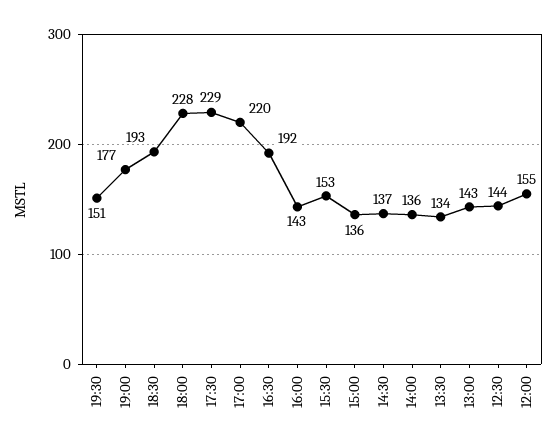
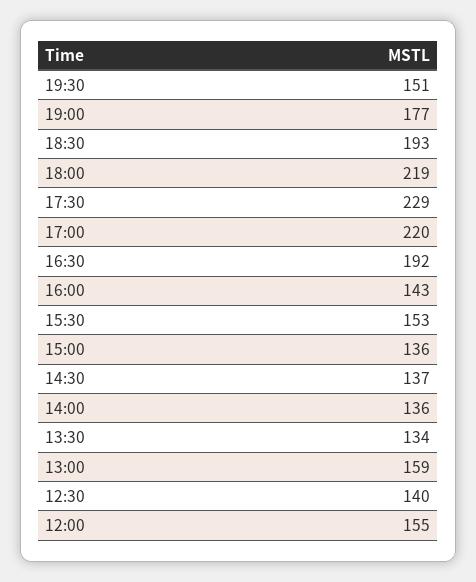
  {
    "19:30": 151,
    "19:00": 177,
    "18:30": 193,
-   "18:00": 228,
+   "18:00": 219,
    "17:30": 229,
    "17:00": 220,
    "16:30": 192,
    "16:00": 143,
    "15:30": 153,
    "15:00": 136,
    "14:30": 137,
    "14:00": 136,
    "13:30": 134,
-   "13:00": 143,
+   "13:00": 159,
-   "12:30": 144,
+   "12:30": 140,
    "12:00": 155
  }

